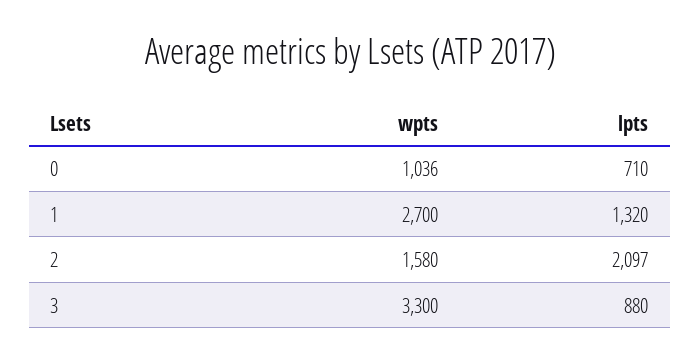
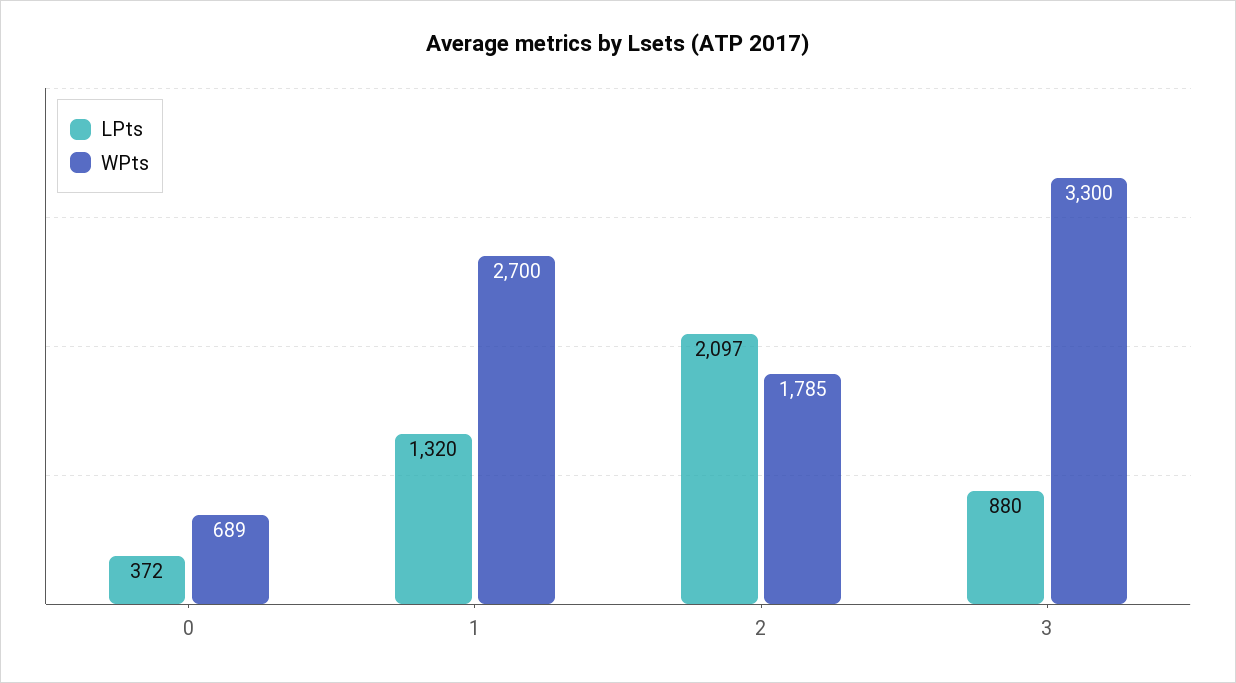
  {
    "wpts": {
-     "0": 1036,
+     "0": 689,
      "1": 2700,
-     "2": 1580,
+     "2": 1785,
      "3": 3300
    },
    "lpts": {
-     "0": 710,
+     "0": 372,
      "1": 1320,
      "2": 2097,
      "3": 880
    }
  }

